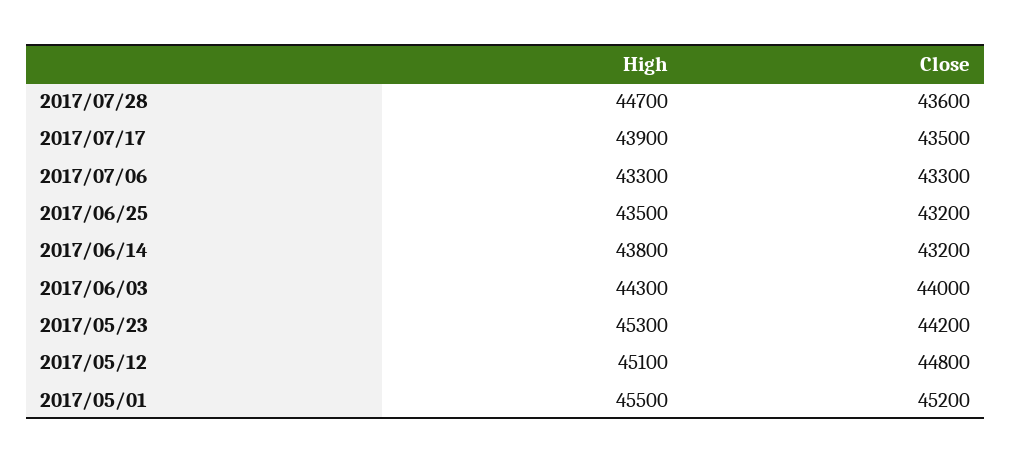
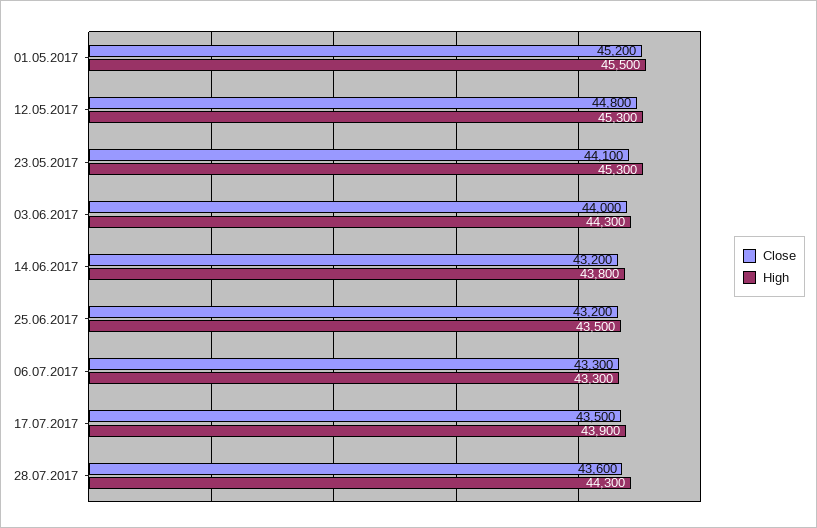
  {
    "High": {
-     "2017/07/28": 44700,
+     "2017/07/28": 44300,
      "2017/07/17": 43900,
      "2017/07/06": 43300,
      "2017/06/25": 43500,
      "2017/06/14": 43800,
      "2017/06/03": 44300,
      "2017/05/23": 45300,
-     "2017/05/12": 45100,
+     "2017/05/12": 45300,
      "2017/05/01": 45500
    },
    "Close": {
      "2017/07/28": 43600,
      "2017/07/17": 43500,
      "2017/07/06": 43300,
      "2017/06/25": 43200,
      "2017/06/14": 43200,
      "2017/06/03": 44000,
-     "2017/05/23": 44200,
+     "2017/05/23": 44100,
      "2017/05/12": 44800,
      "2017/05/01": 45200
    }
  }

